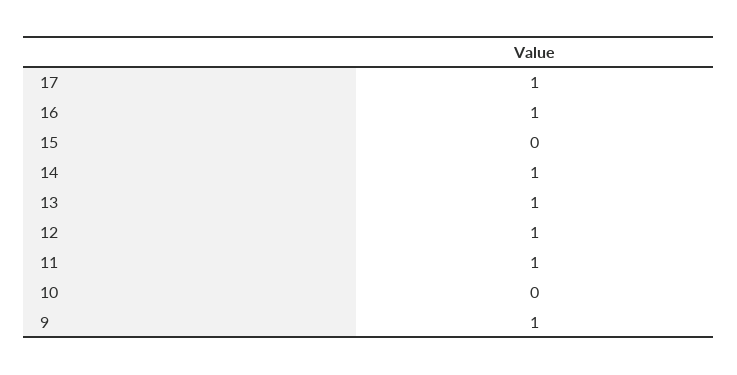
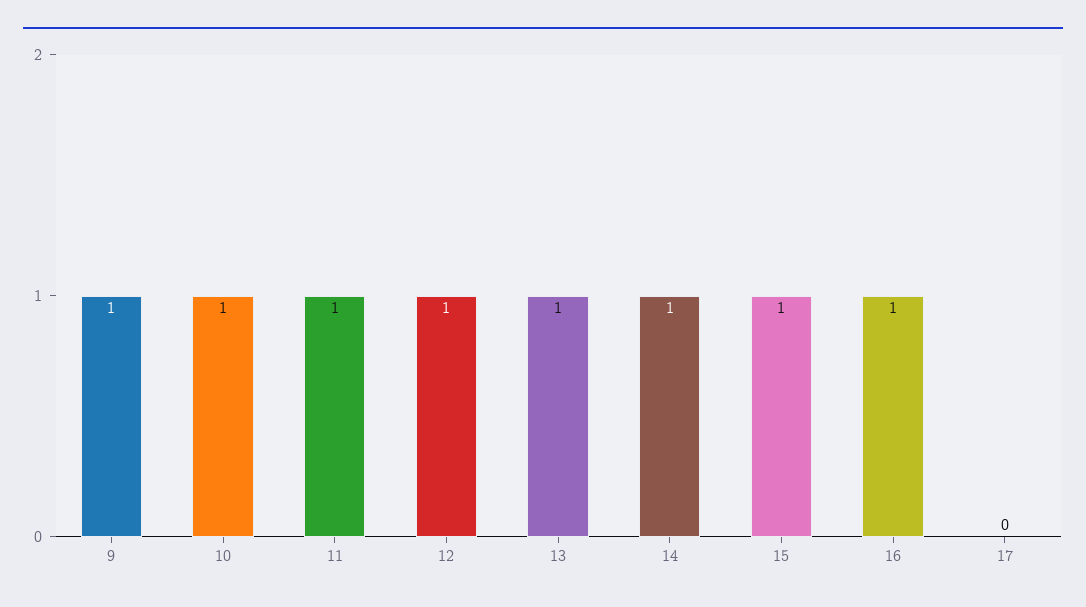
  {
-   "17": 1,
+   "17": 0,
    "16": 1,
-   "15": 0,
+   "15": 1,
    "14": 1,
    "13": 1,
    "12": 1,
    "11": 1,
-   "10": 0,
+   "10": 1,
    "9": 1
  }

